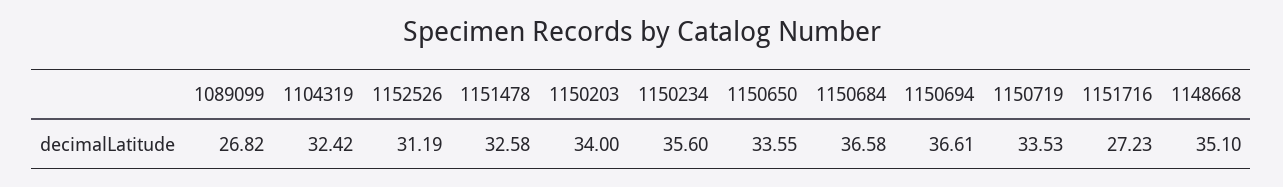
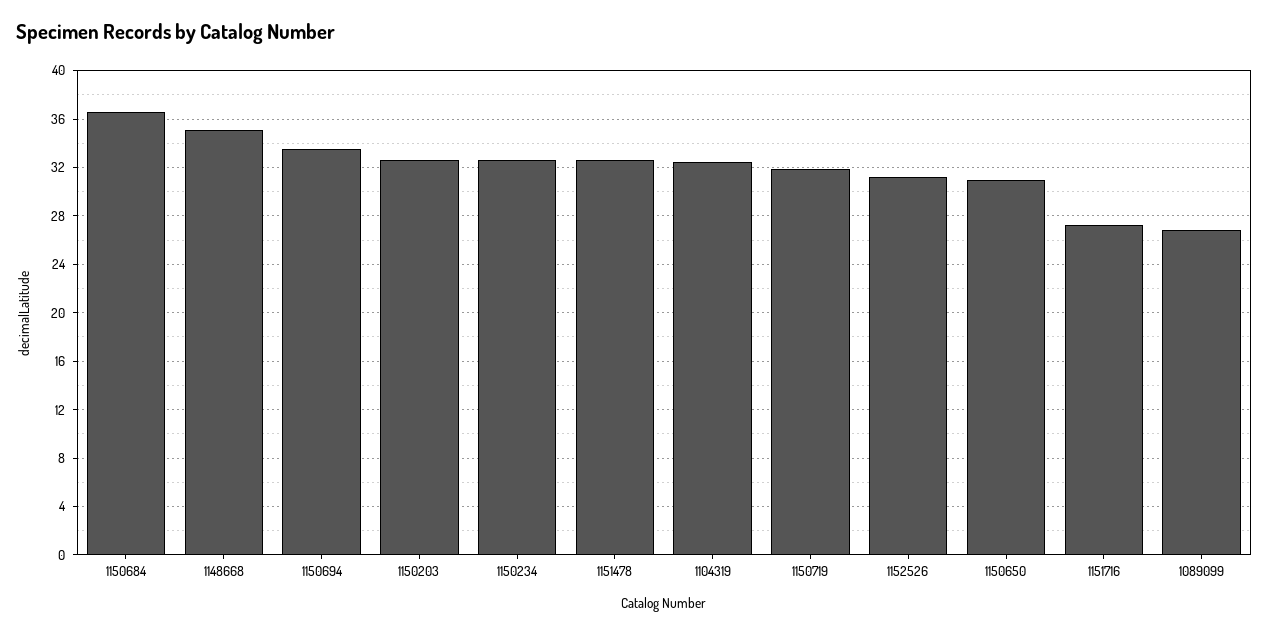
  {
    "1089099": 26.82,
    "1104319": 32.42,
    "1152526": 31.19,
    "1151478": 32.58,
-   "1150203": 34,
+   "1150203": 32.5,
-   "1150234": 35.6,
+   "1150234": 32.5,
-   "1150650": 33.55,
+   "1150650": 31,
    "1150684": 36.58,
-   "1150694": 36.61,
+   "1150694": 33.5,
-   "1150719": 33.53,
+   "1150719": 32,
    "1151716": 27.23,
    "1148668": 35.1
  }

